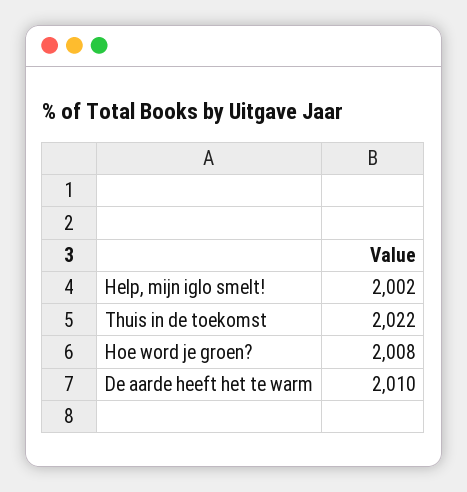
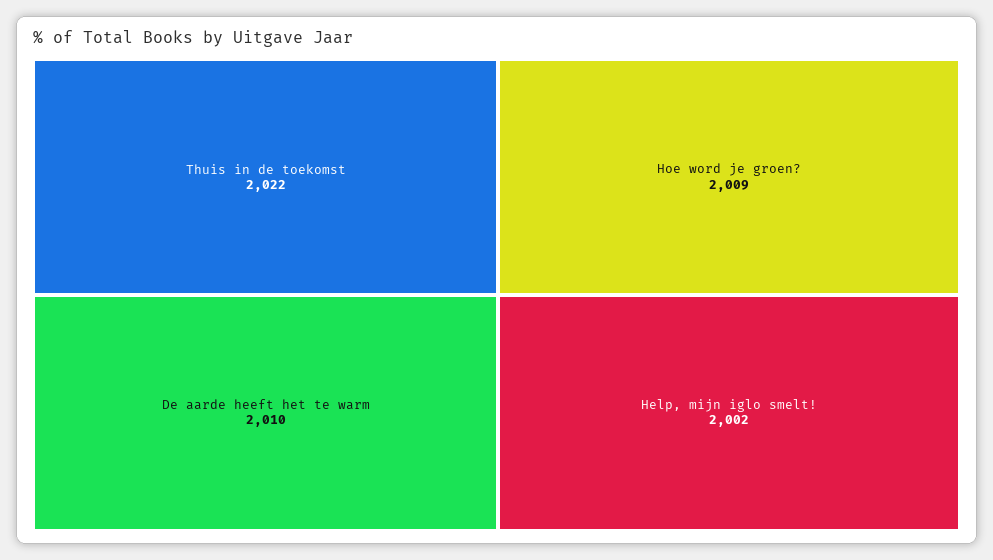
  {
    "Help, mijn iglo smelt!": 2002,
    "Thuis in de toekomst": 2022,
-   "Hoe word je groen?": 2008,
+   "Hoe word je groen?": 2009,
    "De aarde heeft het te warm": 2010
  }

